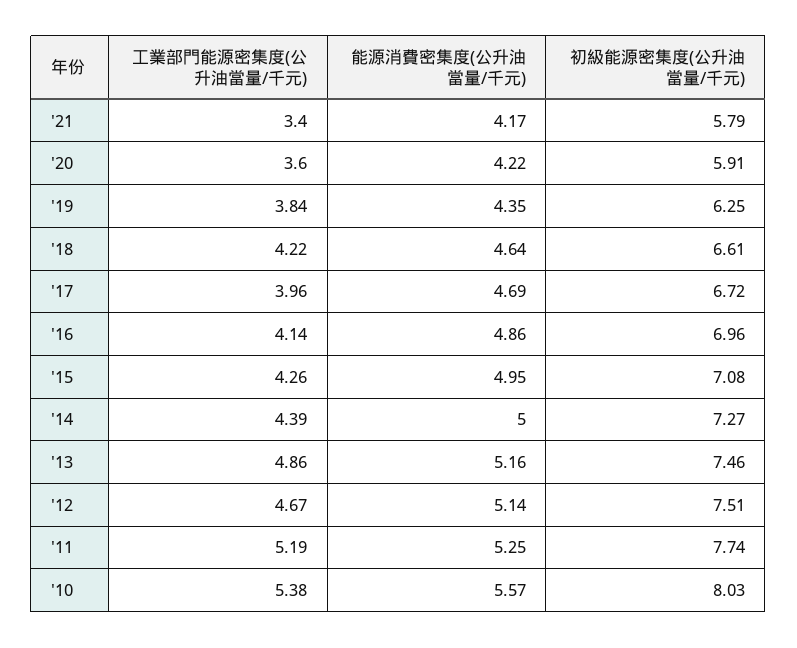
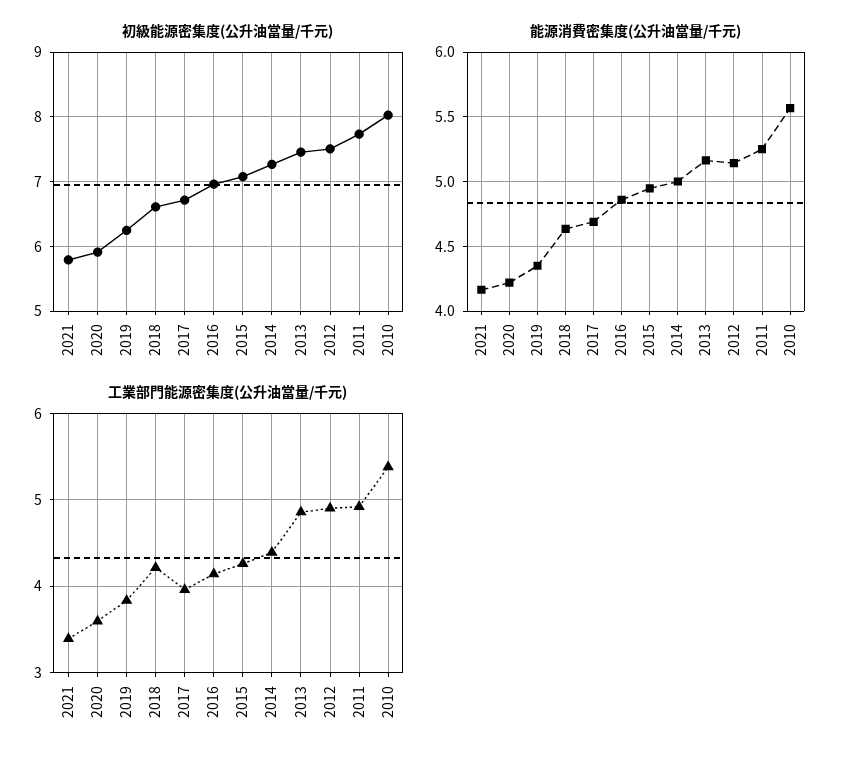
  {
    "工業部門能源密集度(公升油當量/千元)": {
      "'21": 3.4,
      "'20": 3.6,
      "'19": 3.84,
      "'18": 4.22,
      "'17": 3.96,
      "'16": 4.14,
      "'15": 4.26,
      "'14": 4.39,
      "'13": 4.86,
-     "'12": 4.67,
+     "'12": 4.9,
-     "'11": 5.19,
+     "'11": 4.9,
      "'10": 5.38
    },
    "能源消費密集度(公升油當量/千元)": {
      "'21": 4.17,
      "'20": 4.22,
      "'19": 4.35,
      "'18": 4.64,
      "'17": 4.69,
      "'16": 4.86,
      "'15": 4.95,
      "'14": 5,
      "'13": 5.16,
      "'12": 5.14,
      "'11": 5.25,
      "'10": 5.57
    },
    "初級能源密集度(公升油當量/千元)": {
      "'21": 5.79,
      "'20": 5.91,
      "'19": 6.25,
      "'18": 6.61,
      "'17": 6.72,
      "'16": 6.96,
      "'15": 7.08,
      "'14": 7.27,
      "'13": 7.46,
      "'12": 7.51,
      "'11": 7.74,
      "'10": 8.03
    }
  }

